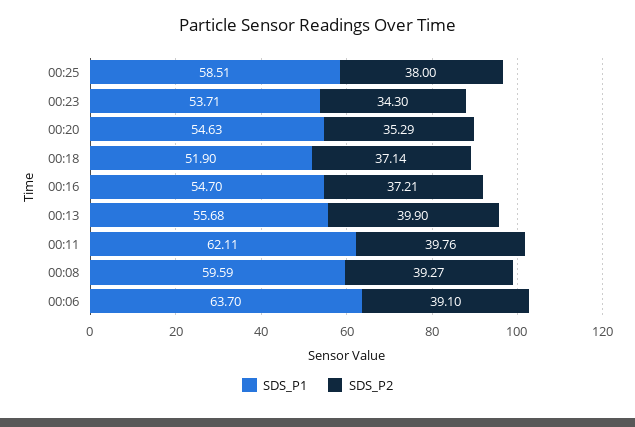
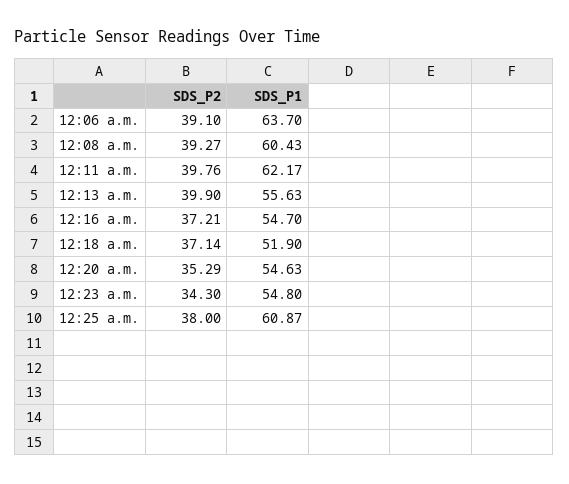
  {
    "SDS_P1": {
-     "00:25": 58.51,
+     "00:25": 60.87,
-     "00:23": 53.71,
+     "00:23": 54.8,
      "00:20": 54.63,
      "00:18": 51.9,
      "00:16": 54.7,
-     "00:13": 55.68,
+     "00:13": 55.63,
-     "00:11": 62.11,
+     "00:11": 62.17,
-     "00:08": 59.59,
+     "00:08": 60.43,
      "00:06": 63.7
    },
    "SDS_P2": {
      "00:25": 38,
      "00:23": 34.3,
      "00:20": 35.29,
      "00:18": 37.14,
      "00:16": 37.21,
      "00:13": 39.9,
      "00:11": 39.76,
      "00:08": 39.27,
      "00:06": 39.1
    }
  }

